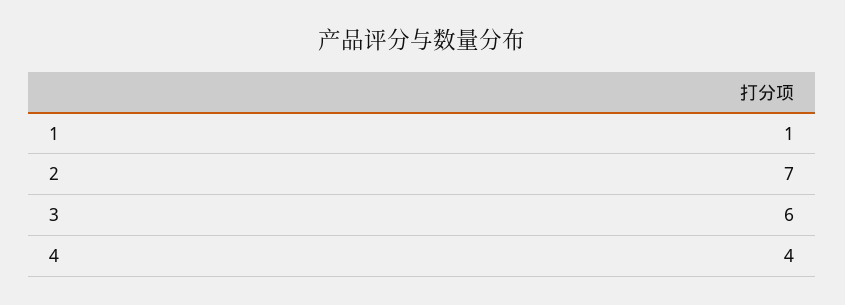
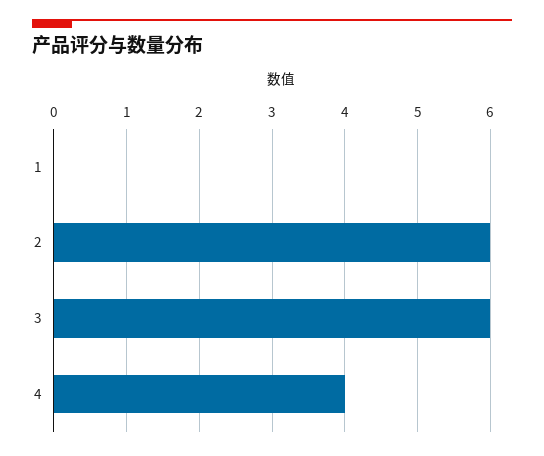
  {
-   "1": 1,
+   "1": 0,
-   "2": 7,
+   "2": 6,
    "3": 6,
    "4": 4
  }

